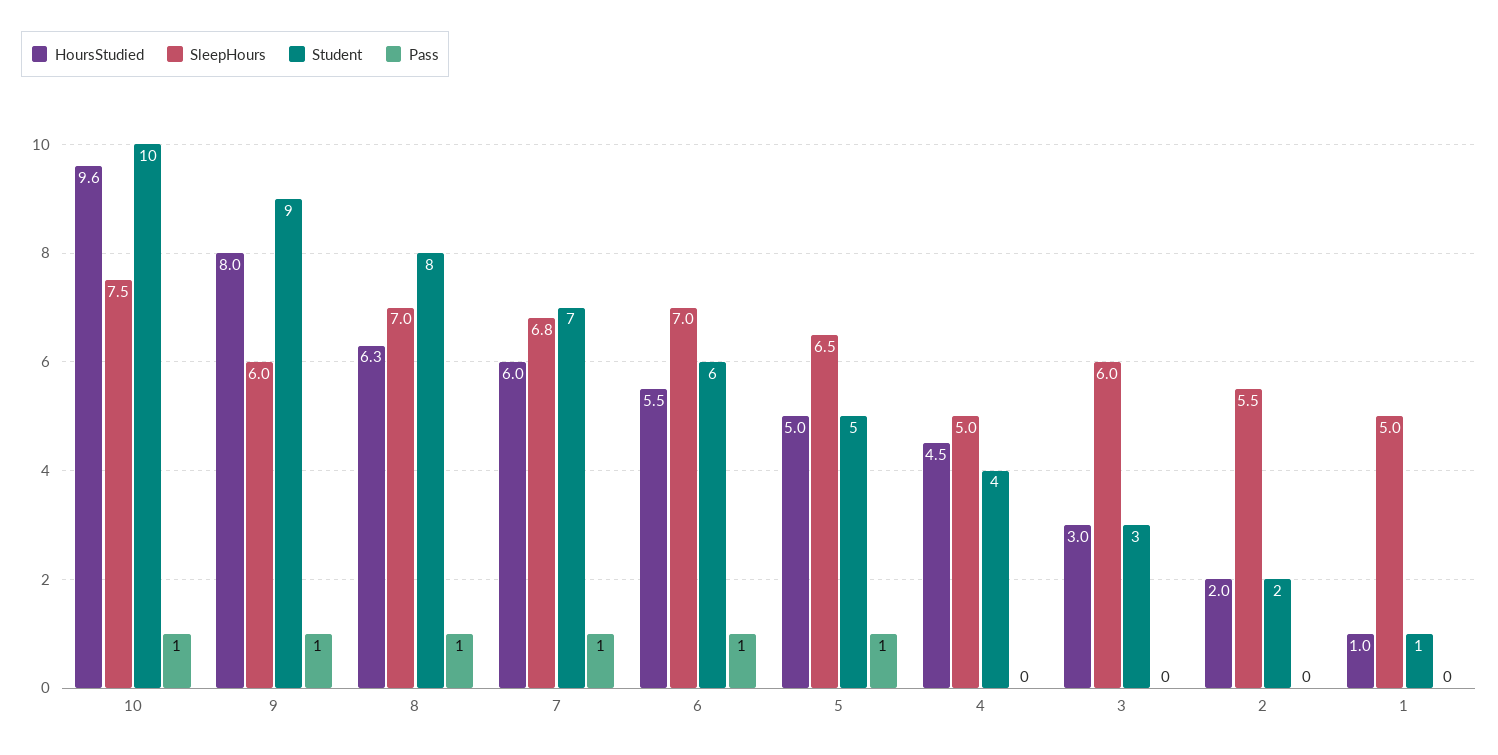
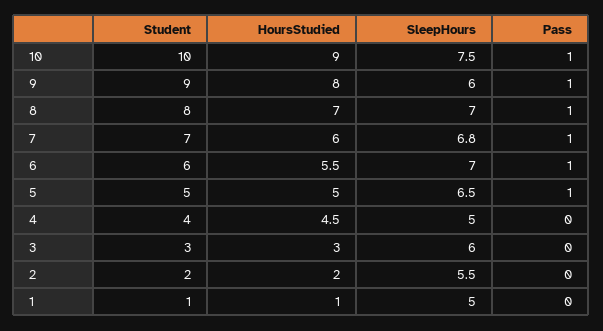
  {
    "HoursStudied": {
-     "10": 9.6,
+     "10": 9,
      "9": 8,
-     "8": 6.3,
+     "8": 7,
      "7": 6,
      "6": 5.5,
      "5": 5,
      "4": 4.5,
      "3": 3,
      "2": 2,
      "1": 1
    },
    "SleepHours": {
      "10": 7.5,
      "9": 6,
      "8": 7,
      "7": 6.8,
      "6": 7,
      "5": 6.5,
      "4": 5,
      "3": 6,
      "2": 5.5,
      "1": 5
    },
    "Student": {
      "10": 10,
      "9": 9,
      "8": 8,
      "7": 7,
      "6": 6,
      "5": 5,
      "4": 4,
      "3": 3,
      "2": 2,
      "1": 1
    },
    "Pass": {
      "10": 1,
      "9": 1,
      "8": 1,
      "7": 1,
      "6": 1,
      "5": 1,
      "4": 0,
      "3": 0,
      "2": 0,
      "1": 0
    }
  }

